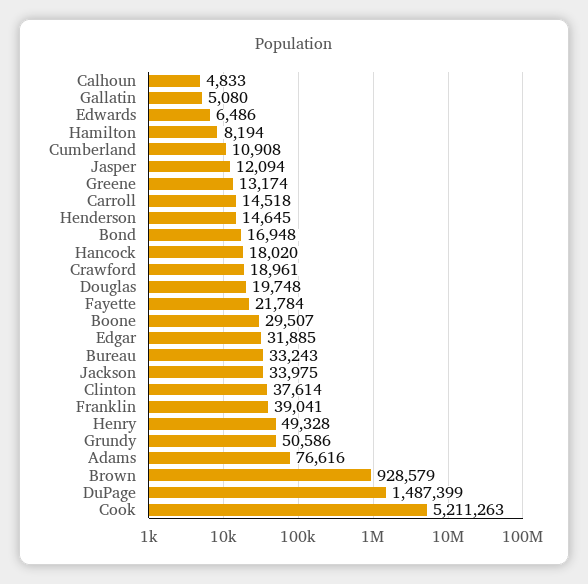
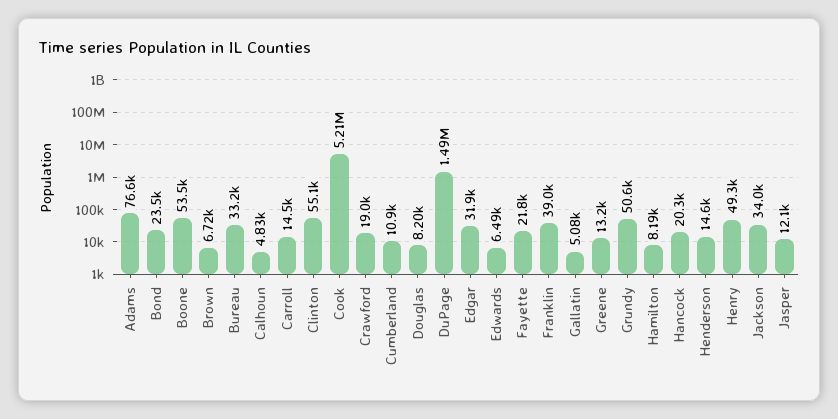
  {
    "Calhoun": 4833,
    "Gallatin": 5080,
    "Edwards": 6486,
    "Hamilton": 8194,
    "Cumberland": 10908,
    "Jasper": 12094,
    "Greene": 13174,
    "Carroll": 14518,
    "Henderson": 14645,
-   "Bond": 16948,
+   "Bond": 23500,
-   "Hancock": 18020,
+   "Hancock": 20300,
    "Crawford": 18961,
-   "Douglas": 19748,
+   "Douglas": 8200,
    "Fayette": 21784,
-   "Boone": 29507,
+   "Boone": 53500,
    "Edgar": 31885,
    "Bureau": 33243,
    "Jackson": 33975,
-   "Clinton": 37614,
+   "Clinton": 55100,
    "Franklin": 39041,
    "Henry": 49328,
    "Grundy": 50586,
    "Adams": 76616,
-   "Brown": 928579,
+   "Brown": 6720,
    "DuPage": 1487399,
    "Cook": 5211263
  }

